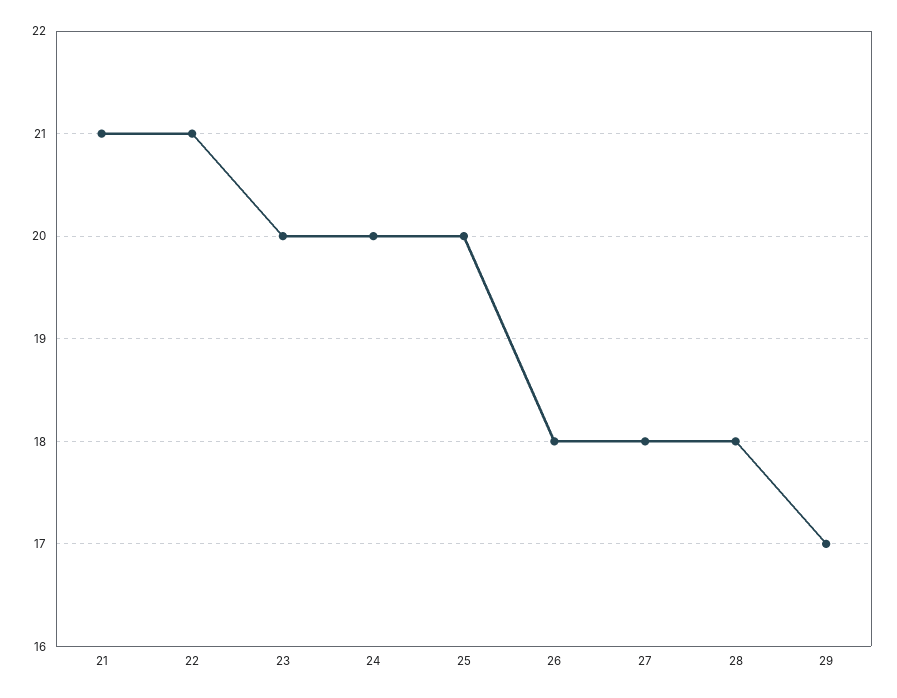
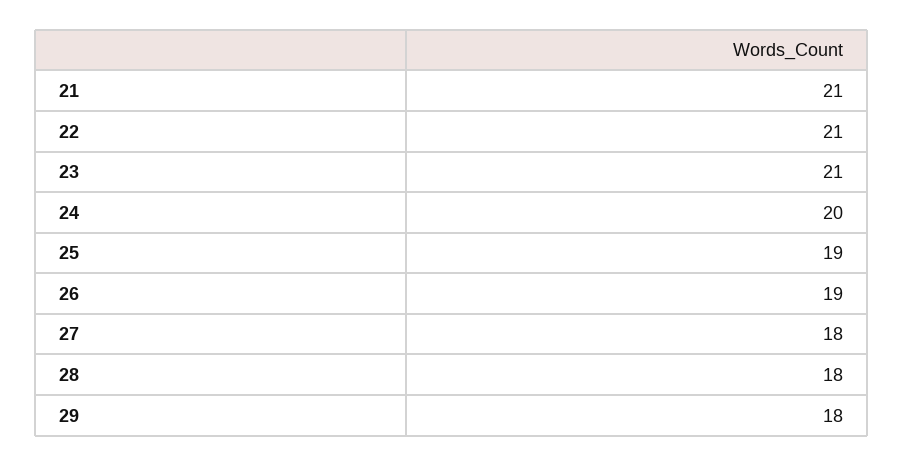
  {
    "21": 21,
    "22": 21,
-   "23": 20,
+   "23": 21,
    "24": 20,
-   "25": 20,
+   "25": 19,
-   "26": 18,
+   "26": 19,
    "27": 18,
    "28": 18,
-   "29": 17
+   "29": 18
  }

